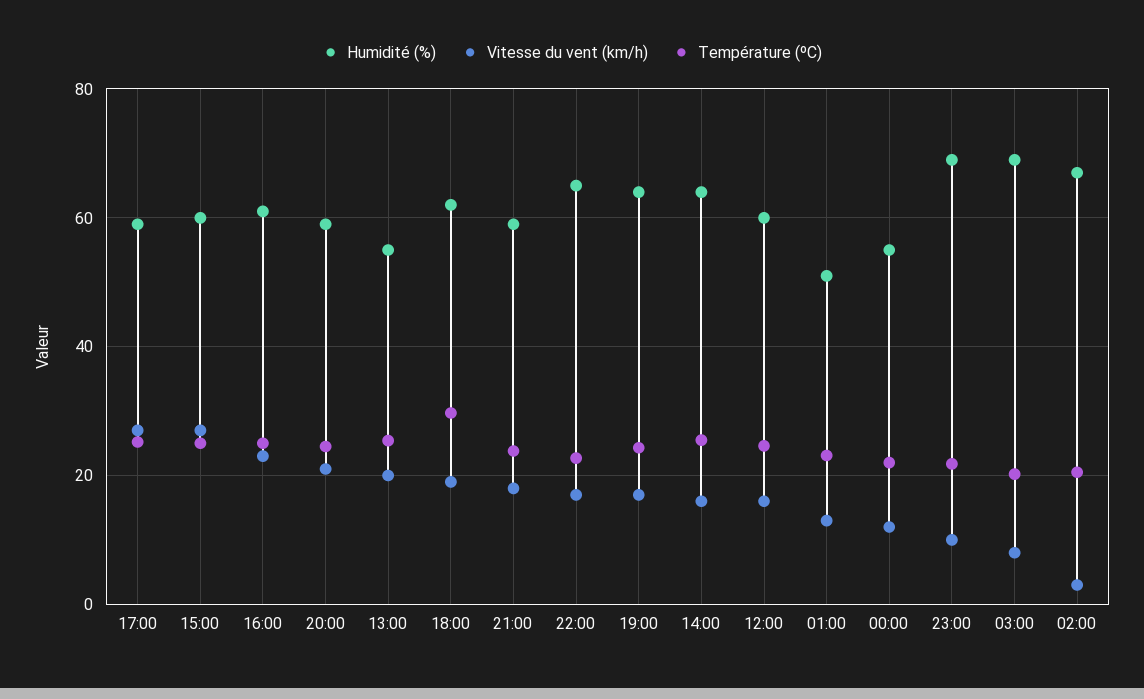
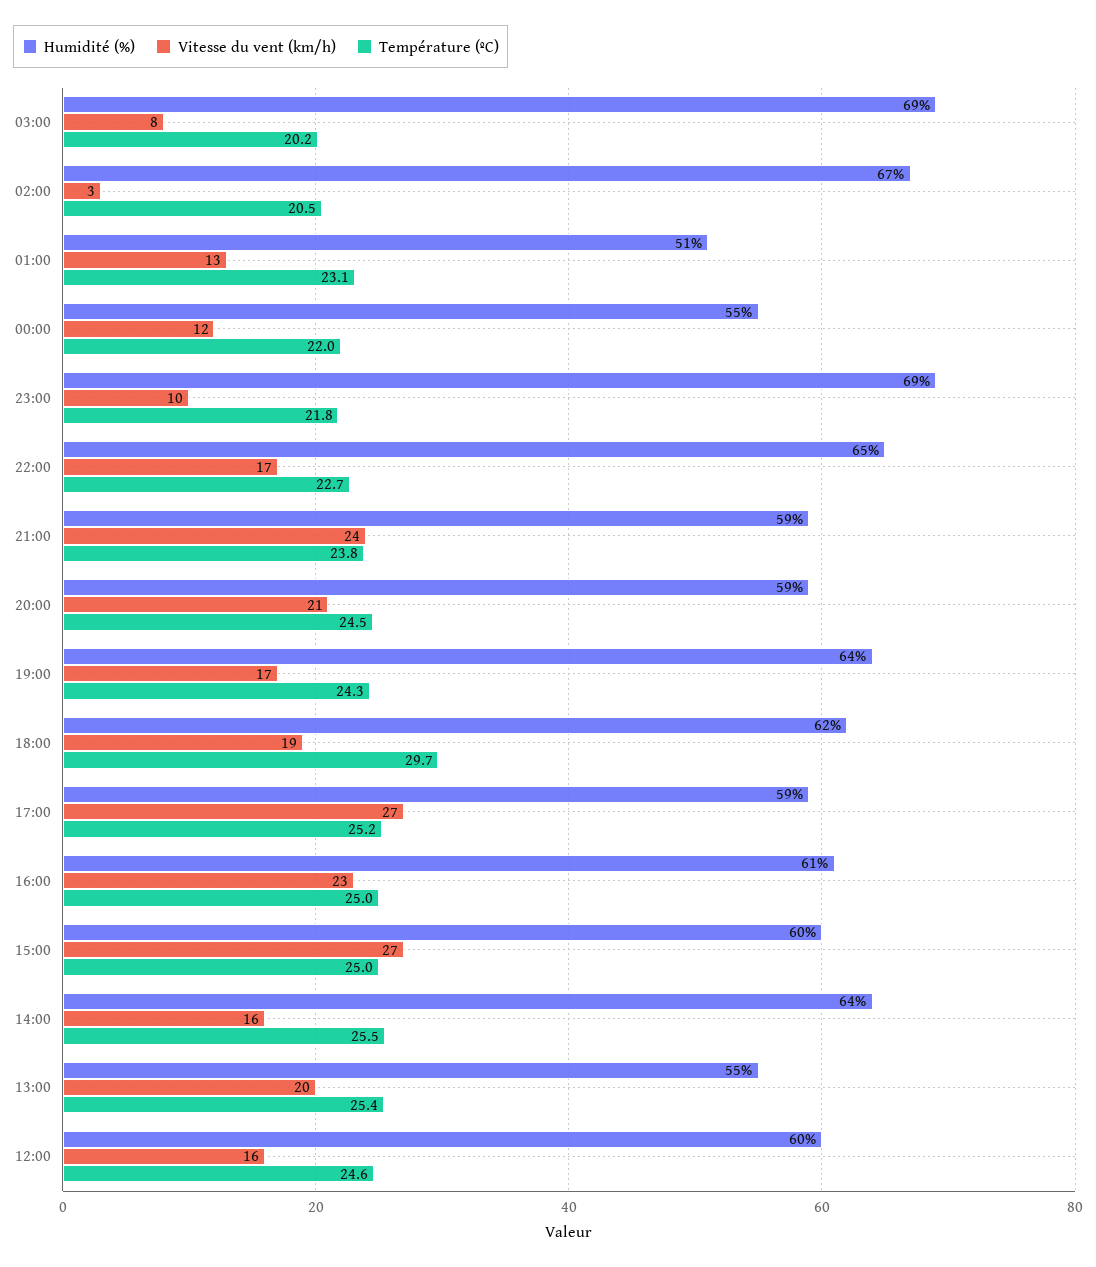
  {
    "Humidité (%)": {
      "17:00": 59,
      "15:00": 60,
      "16:00": 61,
      "20:00": 59,
      "13:00": 55,
      "18:00": 62,
      "21:00": 59,
      "22:00": 65,
      "19:00": 64,
      "14:00": 64,
      "12:00": 60,
      "01:00": 51,
      "00:00": 55,
      "23:00": 69,
      "03:00": 69,
      "02:00": 67
    },
    "Vitesse du vent (km/h)": {
      "17:00": 27,
      "15:00": 27,
      "16:00": 23,
      "20:00": 21,
      "13:00": 20,
      "18:00": 19,
-     "21:00": 18,
+     "21:00": 24,
      "22:00": 17,
      "19:00": 17,
      "14:00": 16,
      "12:00": 16,
      "01:00": 13,
      "00:00": 12,
      "23:00": 10,
      "03:00": 8,
      "02:00": 3
    },
    "Température (ºC)": {
      "17:00": 25.2,
      "15:00": 25,
      "16:00": 25,
      "20:00": 24.5,
      "13:00": 25.4,
      "18:00": 29.7,
      "21:00": 23.8,
      "22:00": 22.7,
      "19:00": 24.3,
      "14:00": 25.5,
      "12:00": 24.6,
      "01:00": 23.1,
      "00:00": 22,
      "23:00": 21.8,
      "03:00": 20.2,
      "02:00": 20.5
    }
  }

